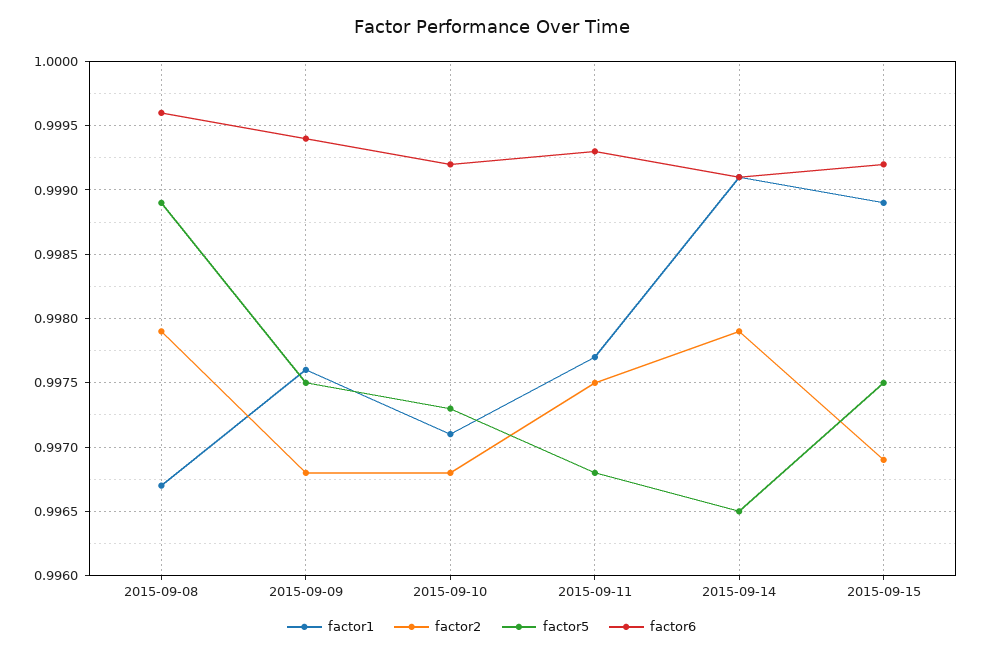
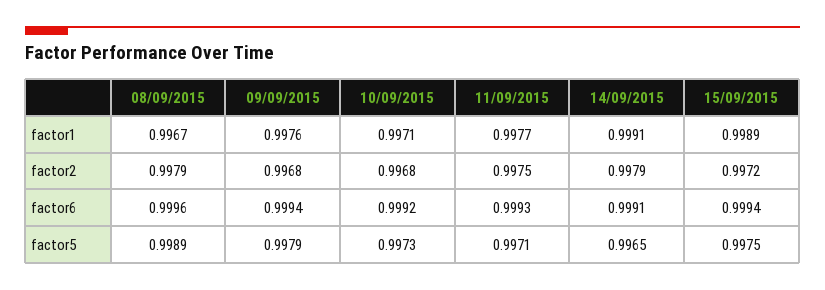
  {
    "factor1": {
      "2015-09-08": 0.9967,
      "2015-09-09": 0.9976,
      "2015-09-10": 0.9971,
      "2015-09-11": 0.9977,
      "2015-09-14": 0.9991,
      "2015-09-15": 0.9989
    },
    "factor2": {
      "2015-09-08": 0.9979,
      "2015-09-09": 0.9968,
      "2015-09-10": 0.9968,
      "2015-09-11": 0.9975,
      "2015-09-14": 0.9979,
-     "2015-09-15": 0.9969
+     "2015-09-15": 0.9972
    },
    "factor5": {
      "2015-09-08": 0.9989,
-     "2015-09-09": 0.9975,
+     "2015-09-09": 0.9979,
      "2015-09-10": 0.9973,
-     "2015-09-11": 0.9968,
+     "2015-09-11": 0.9971,
      "2015-09-14": 0.9965,
      "2015-09-15": 0.9975
    },
    "factor6": {
      "2015-09-08": 0.9996,
      "2015-09-09": 0.9994,
      "2015-09-10": 0.9992,
      "2015-09-11": 0.9993,
      "2015-09-14": 0.9991,
-     "2015-09-15": 0.9992
+     "2015-09-15": 0.9994
    }
  }

